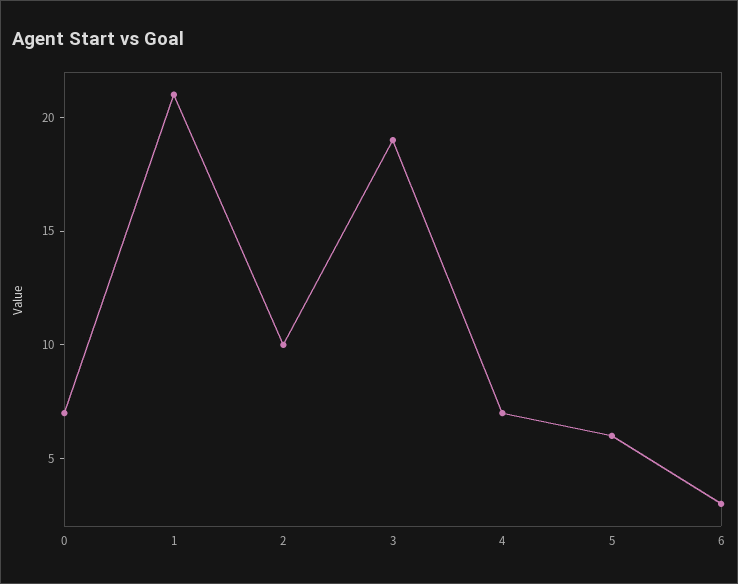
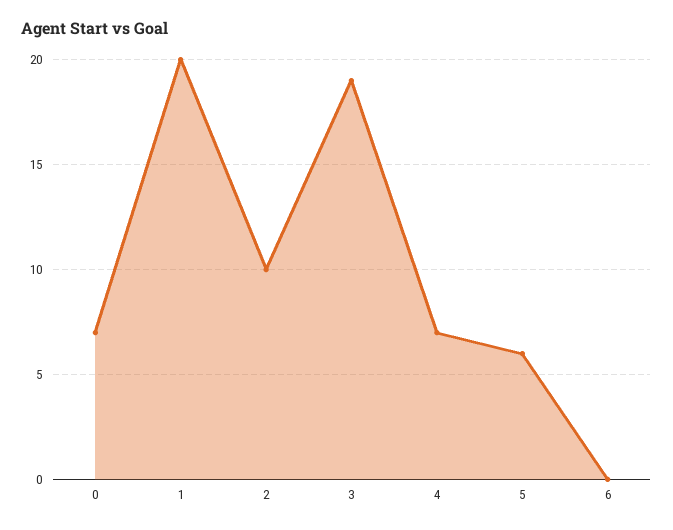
  {
    "0": 7,
-   "1": 21,
+   "1": 20,
    "2": 10,
    "3": 19,
    "4": 7,
    "5": 6,
-   "6": 3
+   "6": 0
  }

